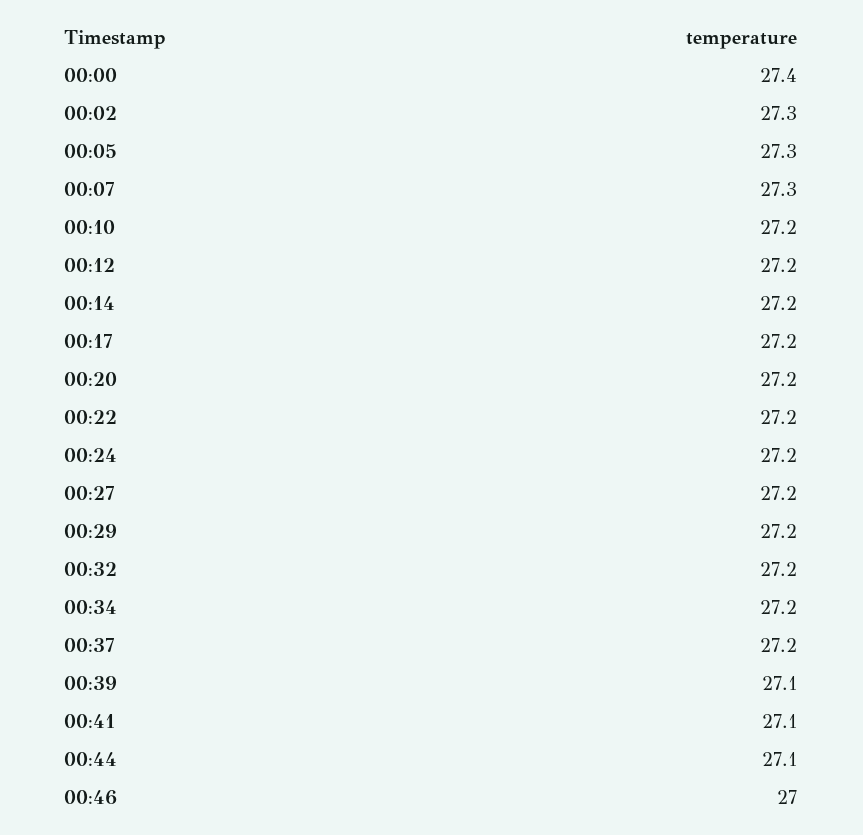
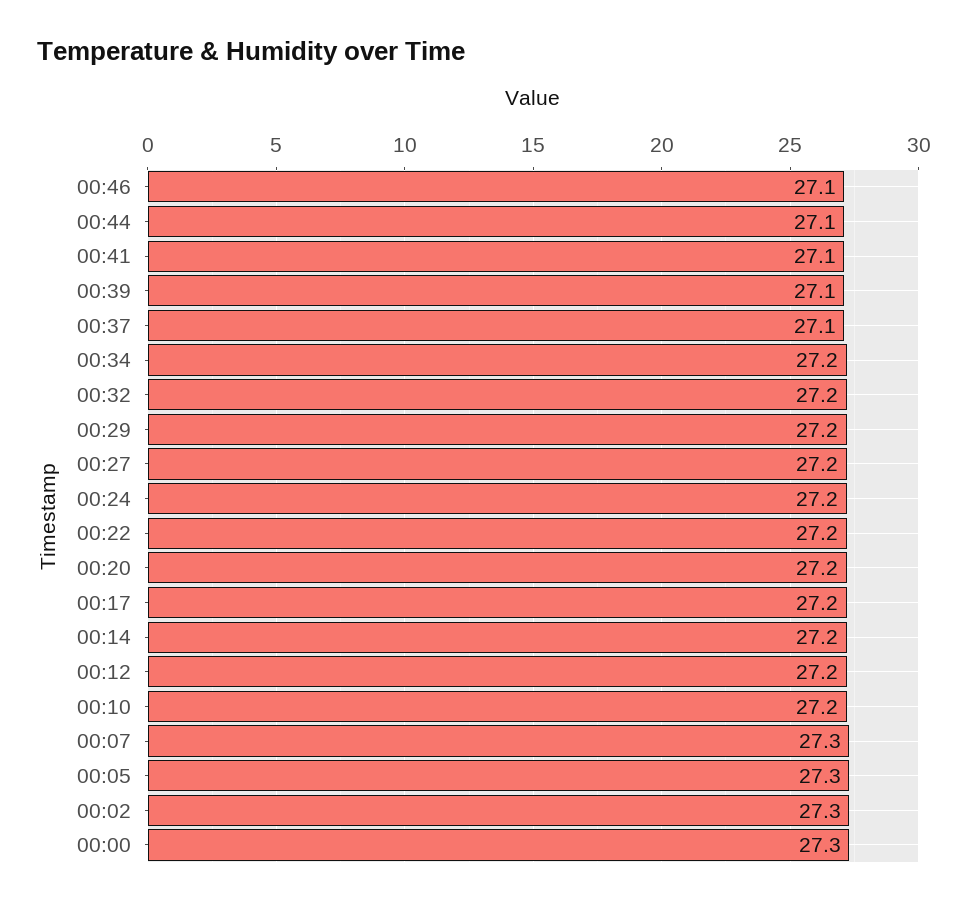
  {
-   "00:00": 27.4,
+   "00:00": 27.3,
    "00:02": 27.3,
    "00:05": 27.3,
    "00:07": 27.3,
    "00:10": 27.2,
    "00:12": 27.2,
    "00:14": 27.2,
    "00:17": 27.2,
    "00:20": 27.2,
    "00:22": 27.2,
    "00:24": 27.2,
    "00:27": 27.2,
    "00:29": 27.2,
    "00:32": 27.2,
    "00:34": 27.2,
-   "00:37": 27.2,
+   "00:37": 27.1,
    "00:39": 27.1,
    "00:41": 27.1,
    "00:44": 27.1,
-   "00:46": 27
+   "00:46": 27.1
  }

